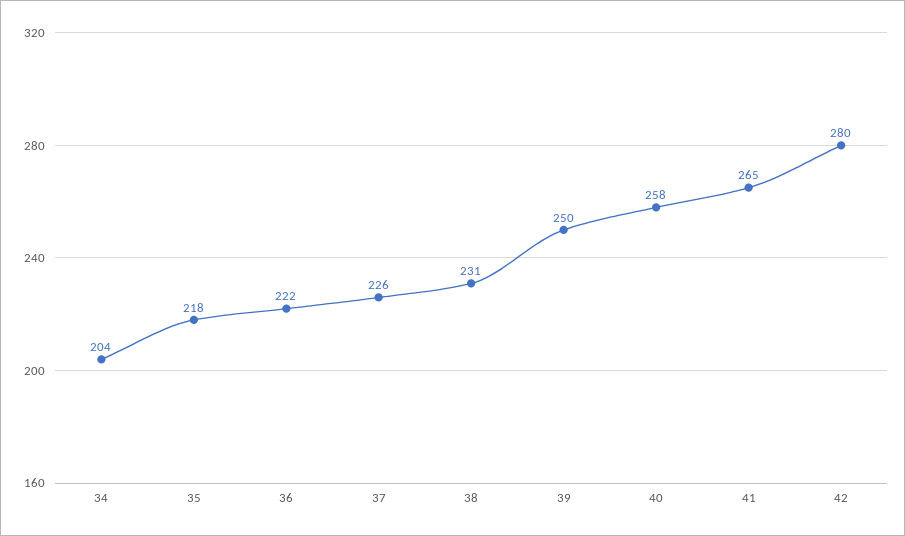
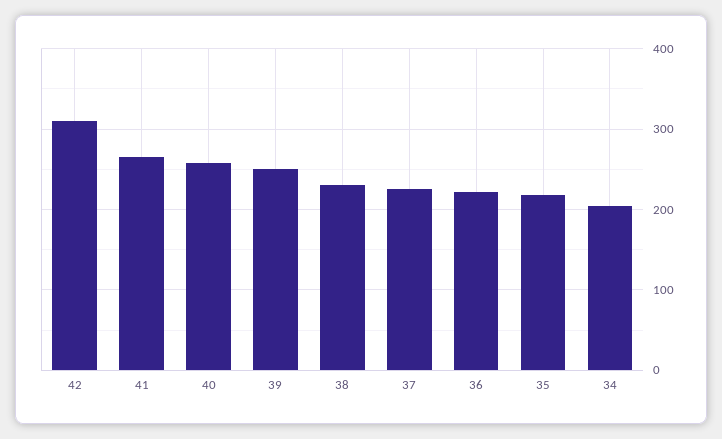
  {
    "34": 204,
    "35": 218,
    "36": 222,
    "37": 226,
    "38": 231,
    "39": 250,
    "40": 258,
    "41": 265,
-   "42": 280
+   "42": 310
  }

